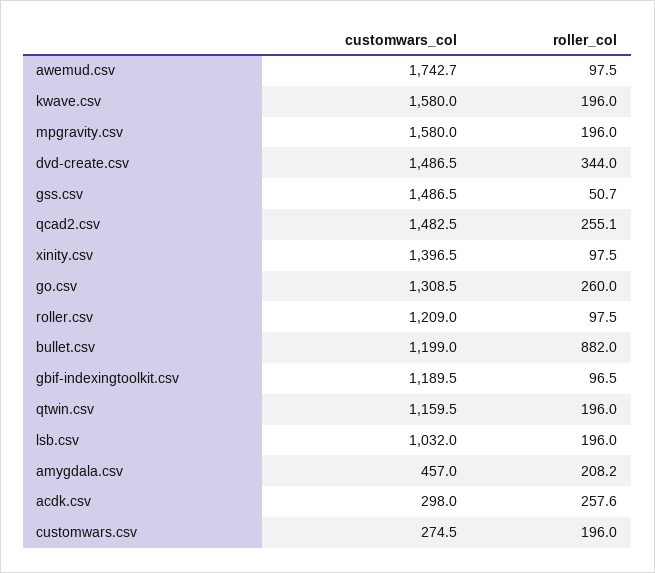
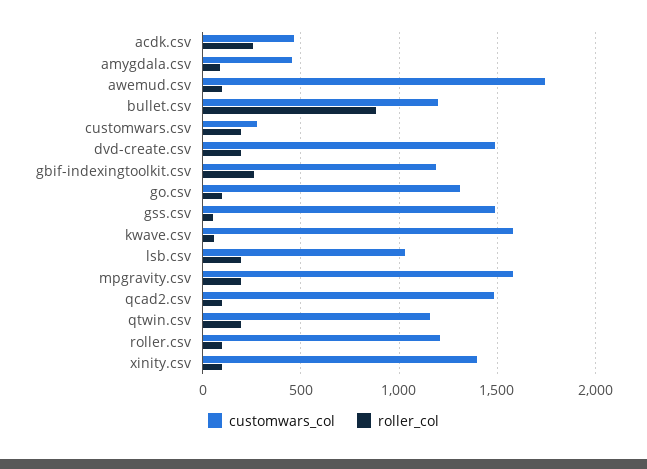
  {
    "customwars_col": {
      "awemud.csv": 1742.7,
      "kwave.csv": 1580,
      "mpgravity.csv": 1580,
      "dvd-create.csv": 1486.5,
      "gss.csv": 1486.5,
      "qcad2.csv": 1482.5,
      "xinity.csv": 1396.5,
      "go.csv": 1308.5,
      "roller.csv": 1209,
      "bullet.csv": 1199,
      "gbif-indexingtoolkit.csv": 1189.5,
      "qtwin.csv": 1159.5,
      "lsb.csv": 1032,
      "amygdala.csv": 457,
-     "acdk.csv": 298,
+     "acdk.csv": 450,
      "customwars.csv": 274.5
    },
    "roller_col": {
      "awemud.csv": 97.5,
-     "kwave.csv": 196,
+     "kwave.csv": 50,
      "mpgravity.csv": 196,
-     "dvd-create.csv": 344,
+     "dvd-create.csv": 200,
      "gss.csv": 50.7,
-     "qcad2.csv": 255.1,
+     "qcad2.csv": 100,
      "xinity.csv": 97.5,
-     "go.csv": 260,
+     "go.csv": 100,
      "roller.csv": 97.5,
      "bullet.csv": 882,
-     "gbif-indexingtoolkit.csv": 96.5,
+     "gbif-indexingtoolkit.csv": 250,
      "qtwin.csv": 196,
      "lsb.csv": 196,
-     "amygdala.csv": 208.2,
+     "amygdala.csv": 100,
      "acdk.csv": 257.6,
      "customwars.csv": 196
    }
  }

